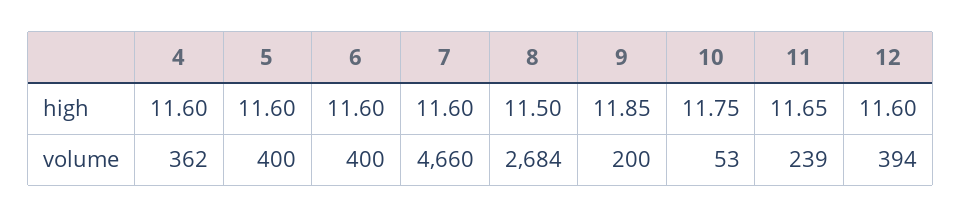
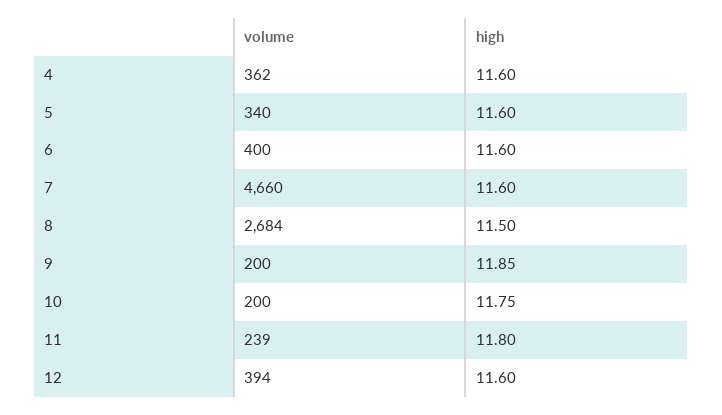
  {
    "4": {
      "high": 11.6,
      "volume": 362
    },
    "5": {
      "high": 11.6,
-     "volume": 400
+     "volume": 340
    },
    "6": {
      "high": 11.6,
      "volume": 400
    },
    "7": {
      "high": 11.6,
      "volume": 4660
    },
    "8": {
      "high": 11.5,
      "volume": 2684
    },
    "9": {
      "high": 11.85,
      "volume": 200
    },
    "10": {
      "high": 11.75,
-     "volume": 53
+     "volume": 200
    },
    "11": {
-     "high": 11.65,
+     "high": 11.8,
      "volume": 239
    },
    "12": {
      "high": 11.6,
      "volume": 394
    }
  }

